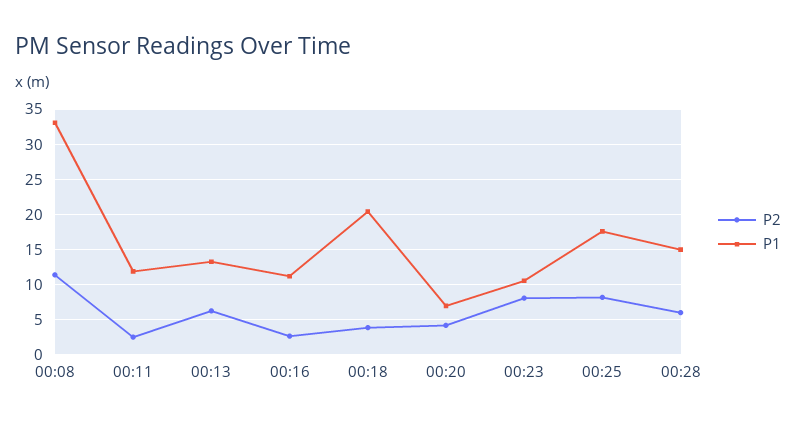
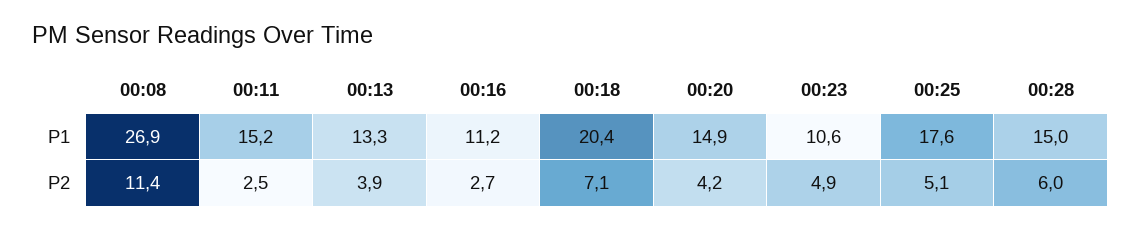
  {
    "P2": {
      "00:08": 11.4,
      "00:11": 2.5,
-     "00:13": 6,
+     "00:13": 3.9,
      "00:16": 2.7,
-     "00:18": 4,
+     "00:18": 7.1,
      "00:20": 4.2,
-     "00:23": 8,
+     "00:23": 4.9,
-     "00:25": 8,
+     "00:25": 5.1,
      "00:28": 6
    },
    "P1": {
-     "00:08": 33,
+     "00:08": 26.9,
-     "00:11": 12,
+     "00:11": 15.2,
      "00:13": 13.3,
      "00:16": 11.2,
      "00:18": 20.4,
-     "00:20": 7,
+     "00:20": 14.9,
      "00:23": 10.6,
      "00:25": 17.6,
      "00:28": 15
    }
  }

